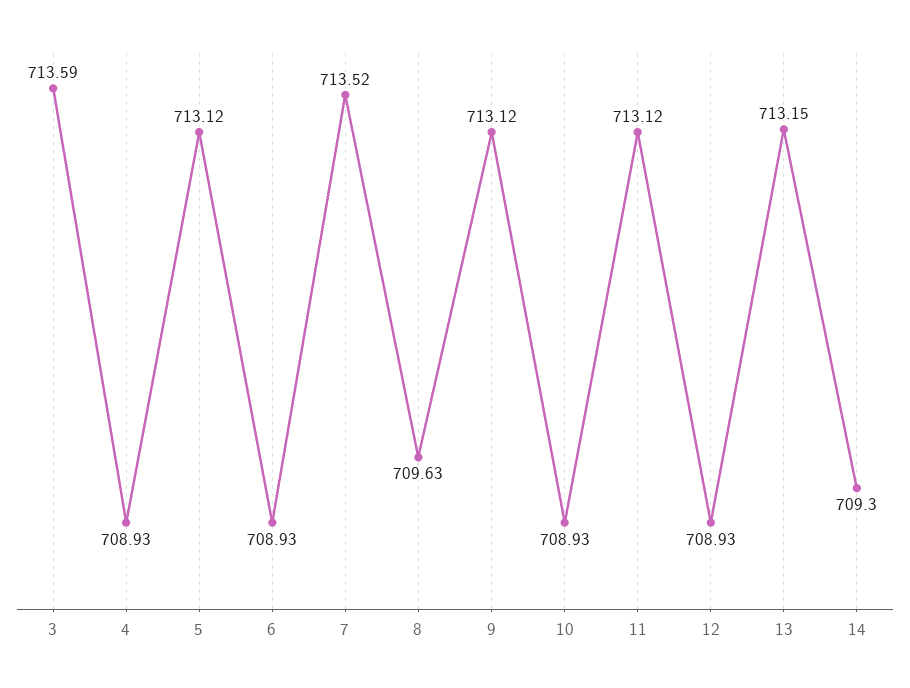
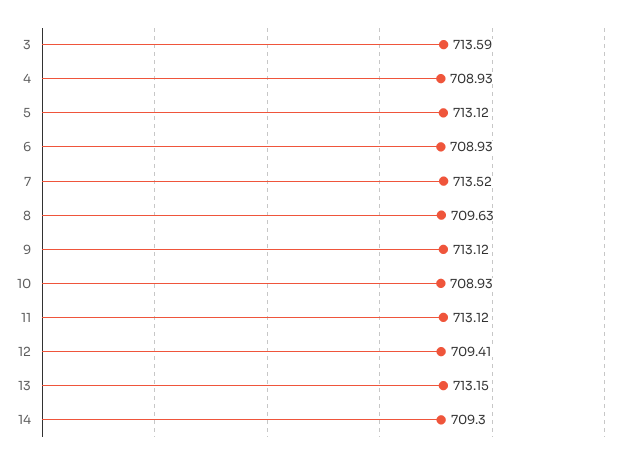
  {
    "3": 713.59,
    "4": 708.93,
    "5": 713.12,
    "6": 708.93,
    "7": 713.52,
    "8": 709.63,
    "9": 713.12,
    "10": 708.93,
    "11": 713.12,
-   "12": 708.93,
+   "12": 709.41,
    "13": 713.15,
    "14": 709.3
  }

